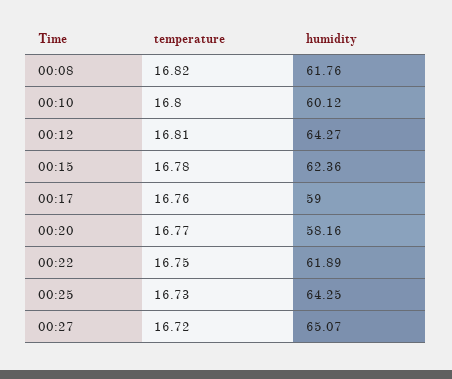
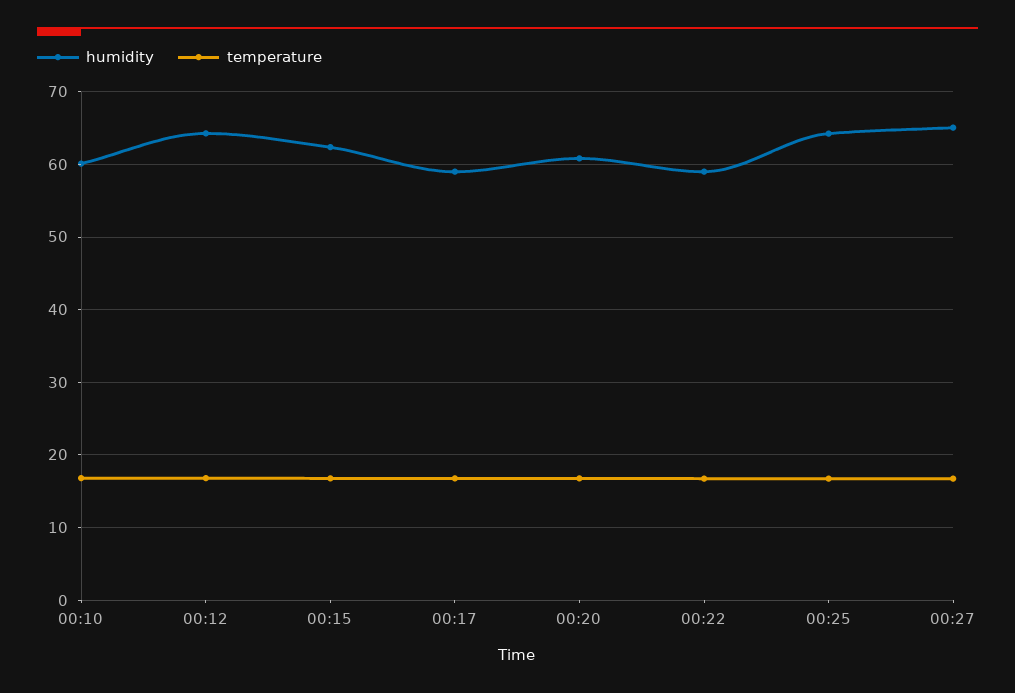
  {
    "temperature": {
-     "00:08": 16.82,
      "00:10": 16.8,
      "00:12": 16.81,
      "00:15": 16.78,
      "00:17": 16.76,
      "00:20": 16.77,
      "00:22": 16.75,
      "00:25": 16.73,
      "00:27": 16.72
    },
    "humidity": {
-     "00:08": 61.76,
      "00:10": 60.12,
      "00:12": 64.27,
      "00:15": 62.36,
      "00:17": 59,
-     "00:20": 58.16,
+     "00:20": 61,
-     "00:22": 61.89,
+     "00:22": 59,
      "00:25": 64.25,
      "00:27": 65.07
    }
  }

